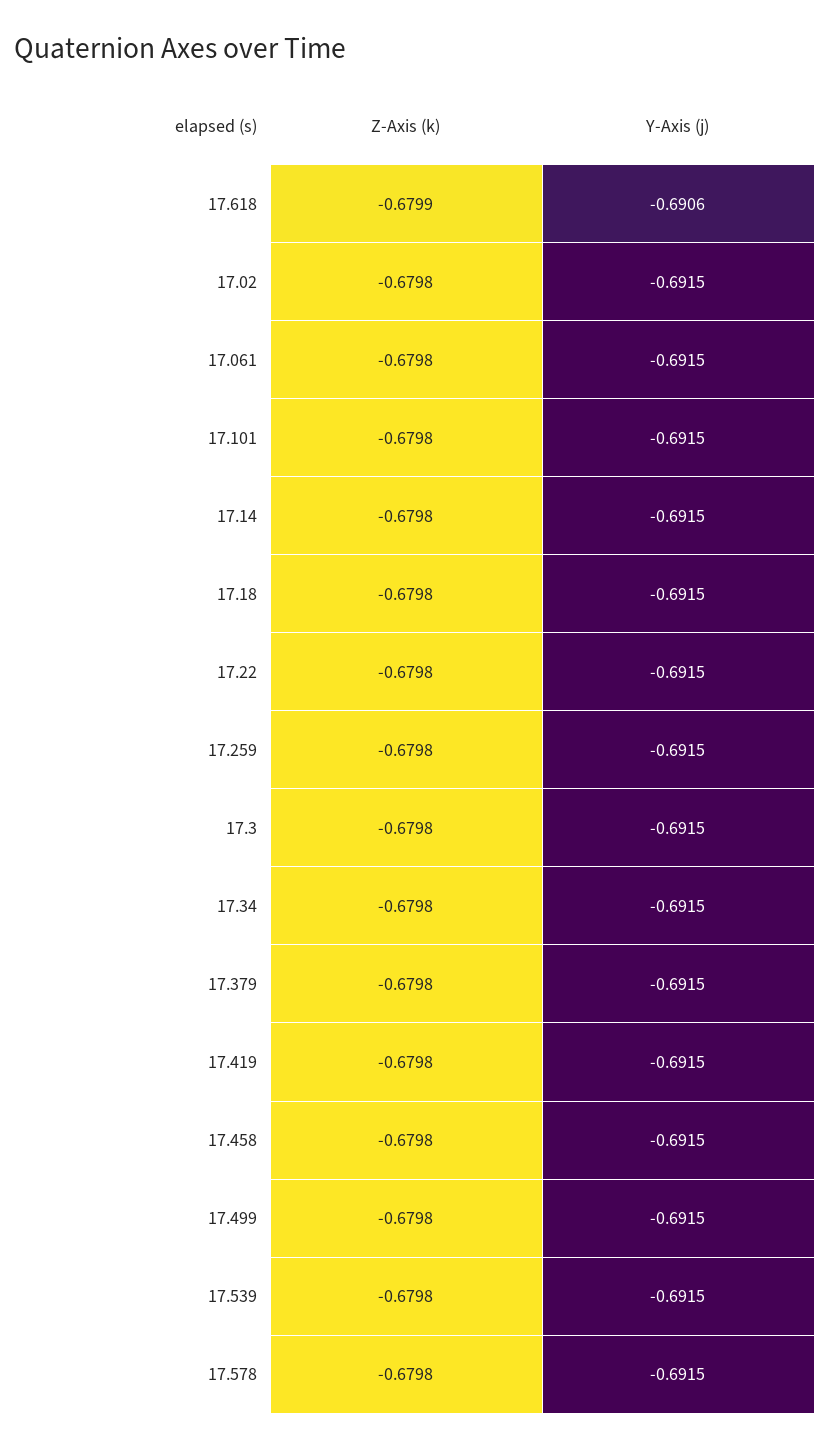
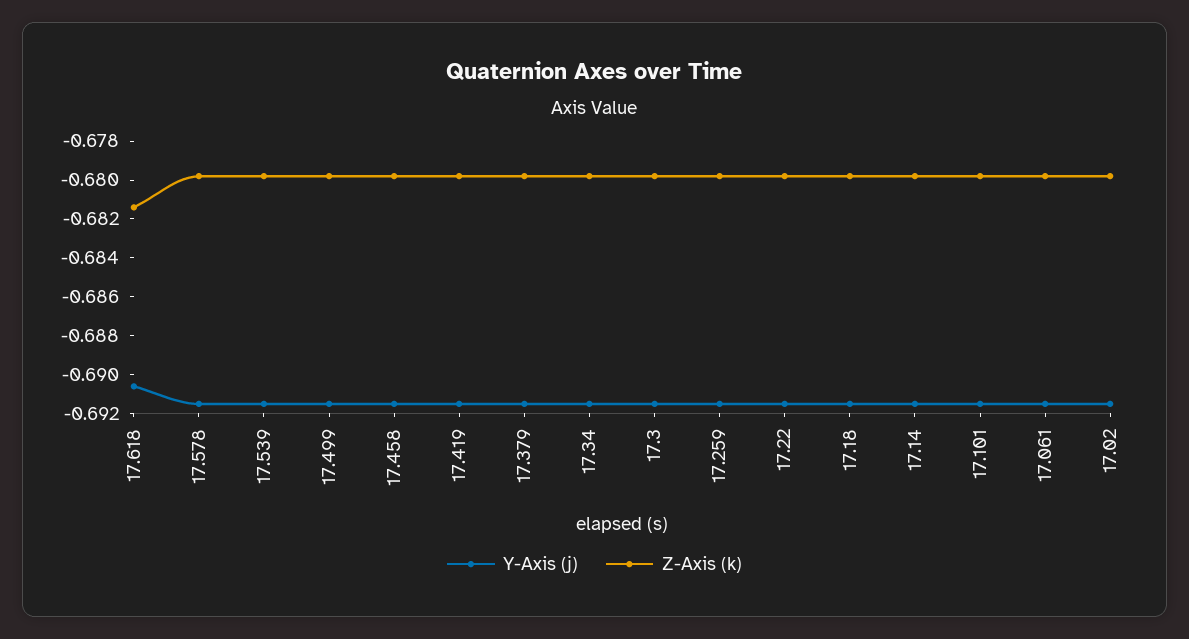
  {
    "Z-Axis (k)": {
-     "17.618": -0.6799,
+     "17.618": -0.6815,
      "17.02": -0.6798,
      "17.061": -0.6798,
      "17.101": -0.6798,
      "17.14": -0.6798,
      "17.18": -0.6798,
      "17.22": -0.6798,
      "17.259": -0.6798,
      "17.3": -0.6798,
      "17.34": -0.6798,
      "17.379": -0.6798,
      "17.419": -0.6798,
      "17.458": -0.6798,
      "17.499": -0.6798,
      "17.539": -0.6798,
      "17.578": -0.6798
    },
    "Y-Axis (j)": {
      "17.618": -0.6906,
      "17.02": -0.6915,
      "17.061": -0.6915,
      "17.101": -0.6915,
      "17.14": -0.6915,
      "17.18": -0.6915,
      "17.22": -0.6915,
      "17.259": -0.6915,
      "17.3": -0.6915,
      "17.34": -0.6915,
      "17.379": -0.6915,
      "17.419": -0.6915,
      "17.458": -0.6915,
      "17.499": -0.6915,
      "17.539": -0.6915,
      "17.578": -0.6915
    }
  }

